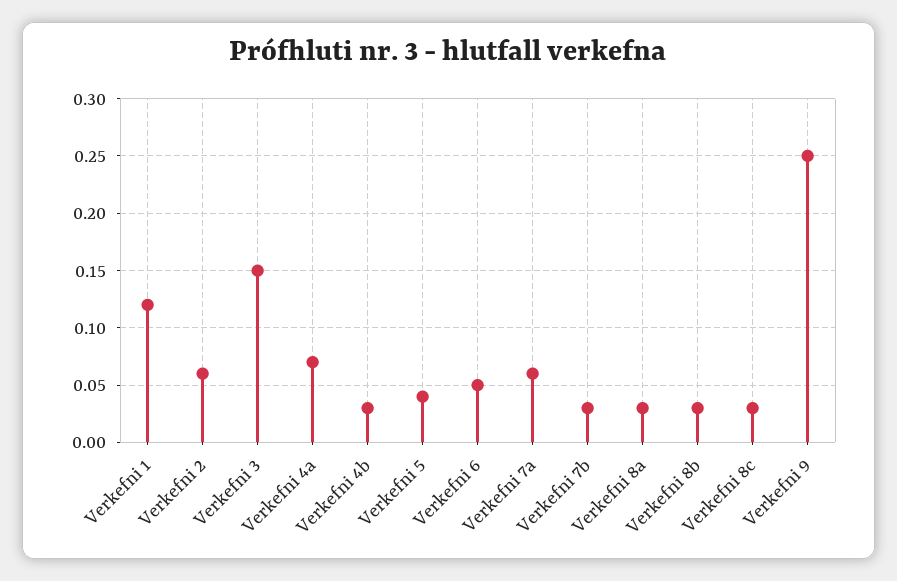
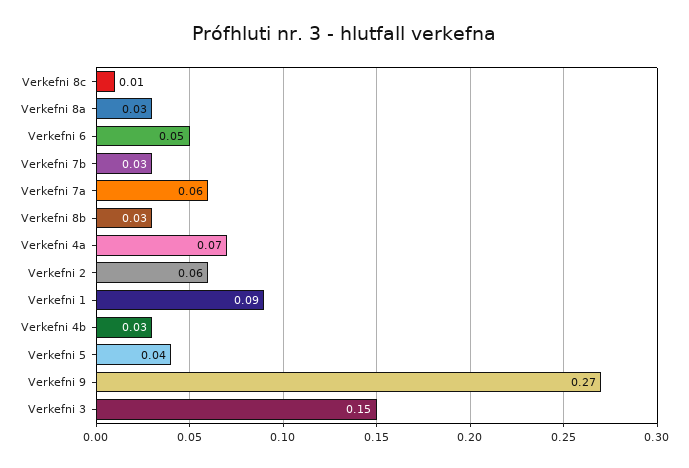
  {
-   "Verkefni 1": 0.12,
+   "Verkefni 1": 0.09,
    "Verkefni 2": 0.06,
    "Verkefni 3": 0.15,
    "Verkefni 4a": 0.07,
    "Verkefni 4b": 0.03,
    "Verkefni 5": 0.04,
    "Verkefni 6": 0.05,
    "Verkefni 7a": 0.06,
    "Verkefni 7b": 0.03,
    "Verkefni 8a": 0.03,
    "Verkefni 8b": 0.03,
-   "Verkefni 8c": 0.03,
+   "Verkefni 8c": 0.01,
-   "Verkefni 9": 0.25
+   "Verkefni 9": 0.27
  }

